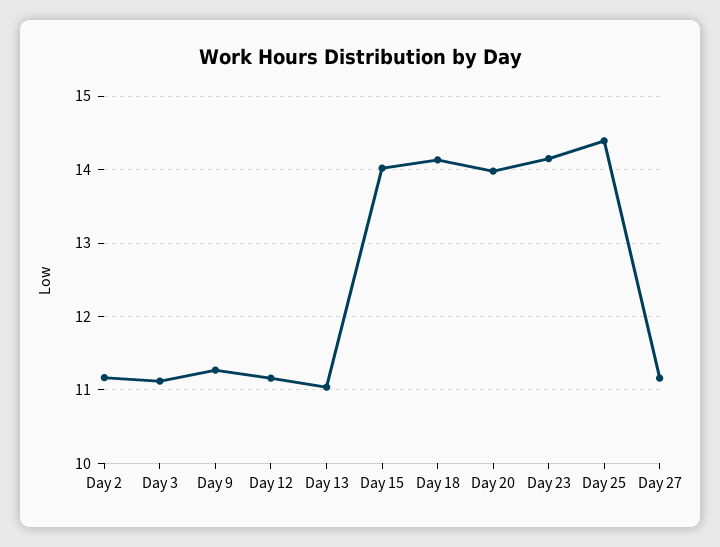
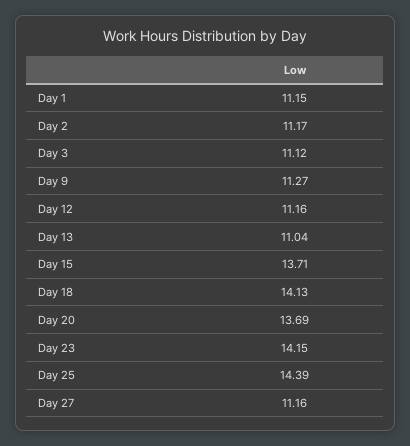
  {
    "Day 2": 11.17,
    "Day 3": 11.12,
    "Day 9": 11.27,
    "Day 12": 11.16,
    "Day 13": 11.04,
-   "Day 15": 14,
+   "Day 15": 13.71,
    "Day 18": 14.13,
-   "Day 20": 14,
+   "Day 20": 13.69,
    "Day 23": 14.15,
    "Day 25": 14.39,
-   "Day 27": 11.16
+   "Day 27": 11.16,
+   "Day 1": 11.15
  }

